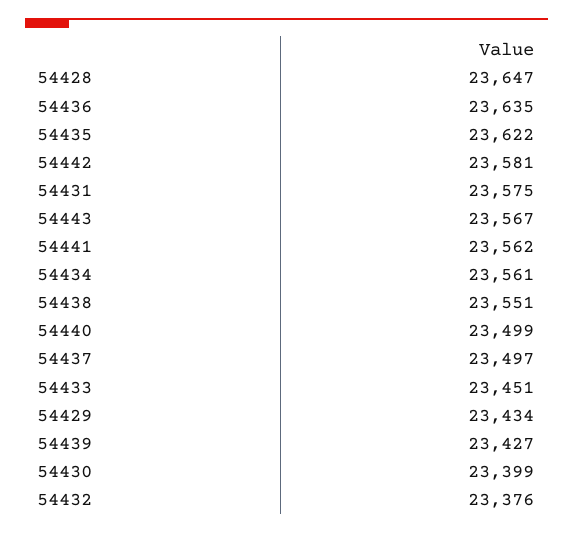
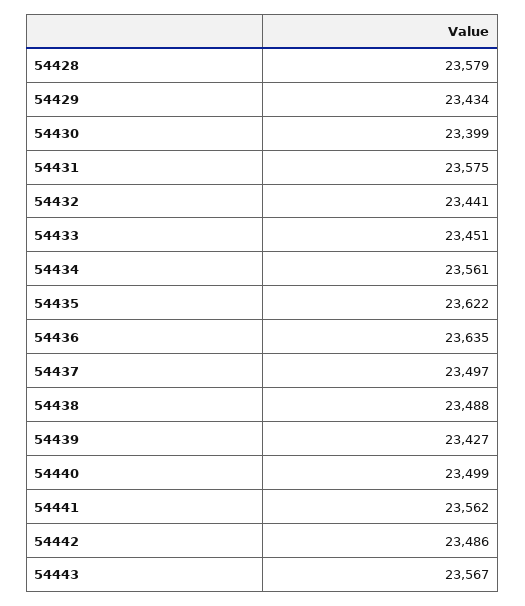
  {
-   "54428": 23647,
+   "54428": 23579,
    "54436": 23635,
    "54435": 23622,
-   "54442": 23581,
+   "54442": 23486,
    "54431": 23575,
    "54443": 23567,
    "54441": 23562,
    "54434": 23561,
-   "54438": 23551,
+   "54438": 23488,
    "54440": 23499,
    "54437": 23497,
    "54433": 23451,
    "54429": 23434,
    "54439": 23427,
    "54430": 23399,
-   "54432": 23376
+   "54432": 23441
  }

